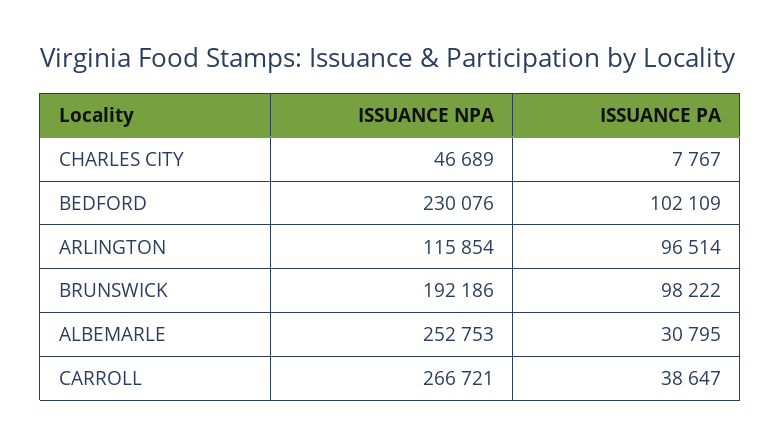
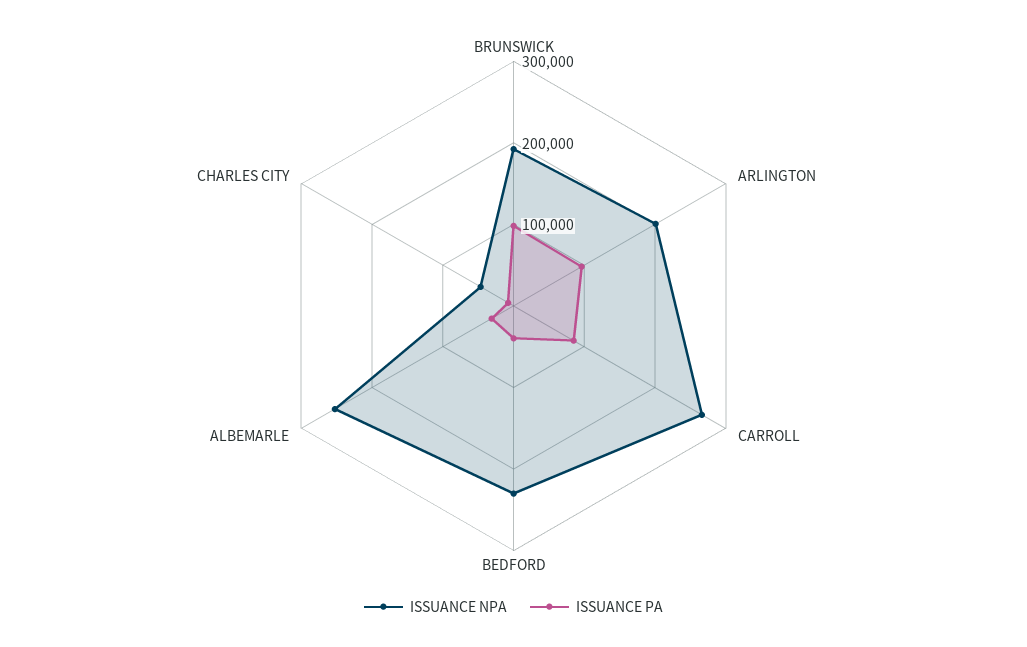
  {
    "ISSUANCE NPA": {
      "CHARLES CITY": 46689,
      "BEDFORD": 230076,
-     "ARLINGTON": 115854,
+     "ARLINGTON": 200000,
      "BRUNSWICK": 192186,
      "ALBEMARLE": 252753,
      "CARROLL": 266721
    },
    "ISSUANCE PA": {
      "CHARLES CITY": 7767,
-     "BEDFORD": 102109,
+     "BEDFORD": 40000,
      "ARLINGTON": 96514,
      "BRUNSWICK": 98222,
      "ALBEMARLE": 30795,
-     "CARROLL": 38647
+     "CARROLL": 80000
    }
  }

